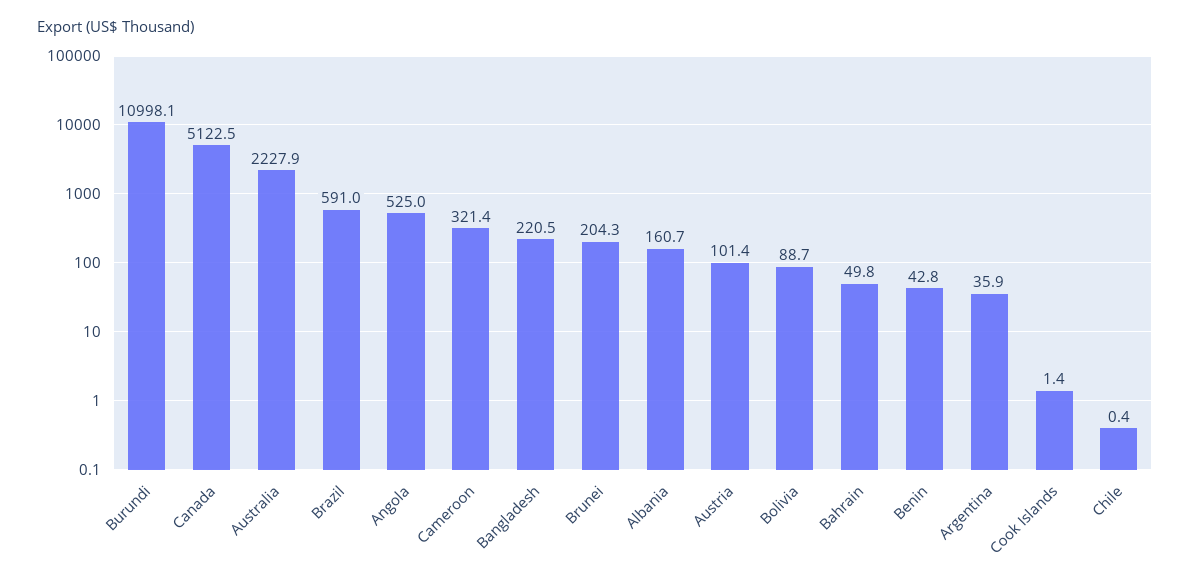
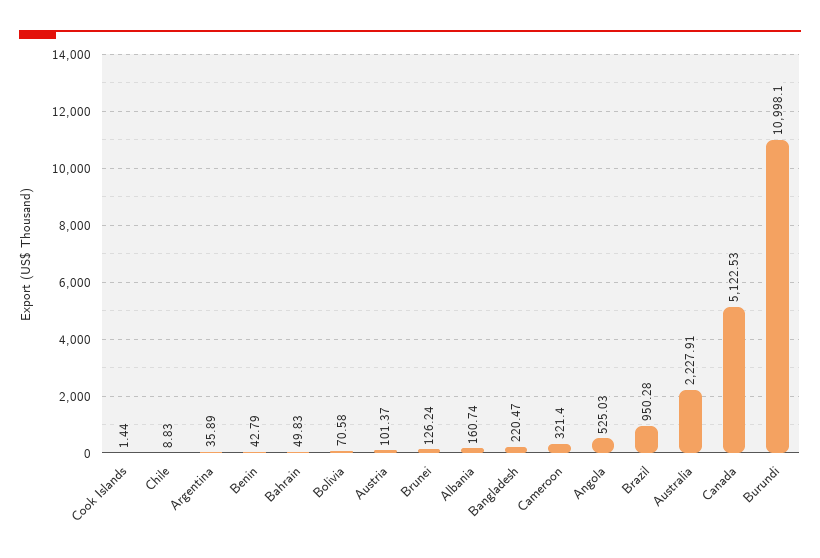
  {
    "Burundi": 10998.1,
    "Canada": 5122.53,
    "Australia": 2227.91,
-   "Brazil": 591,
+   "Brazil": 950.28,
    "Angola": 525.03,
    "Cameroon": 321.4,
    "Bangladesh": 220.47,
-   "Brunei": 204.3,
+   "Brunei": 126.24,
    "Albania": 160.74,
    "Austria": 101.37,
-   "Bolivia": 88.7,
+   "Bolivia": 70.58,
    "Bahrain": 49.83,
    "Benin": 42.79,
    "Argentina": 35.89,
    "Cook Islands": 1.44,
-   "Chile": 0.4
+   "Chile": 8.83
  }

